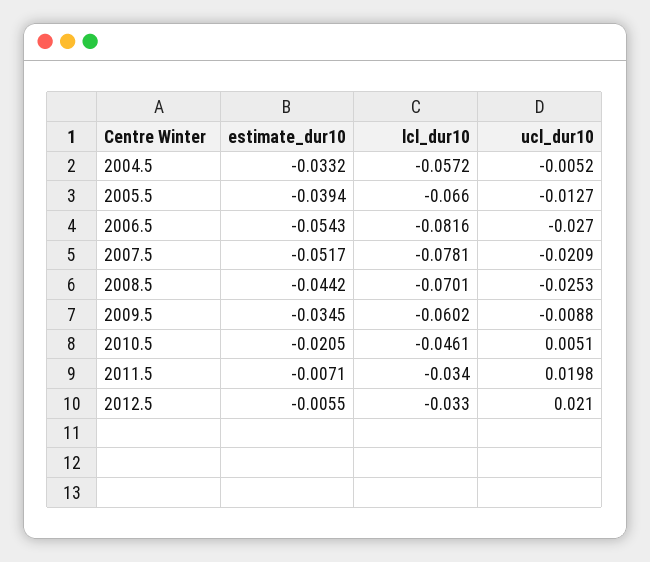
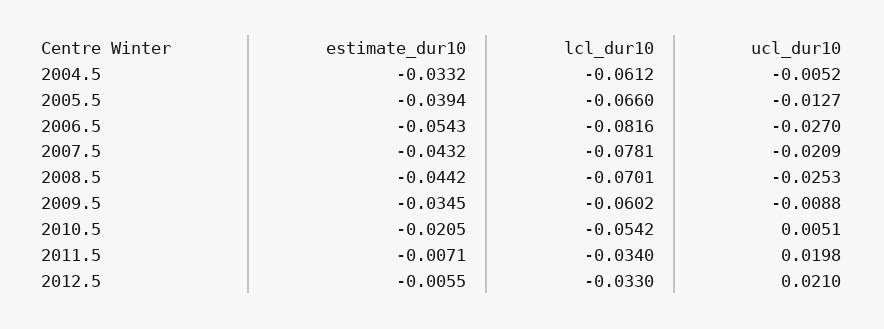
  {
    "estimate_dur10": {
      "2004.5": -0.0332,
      "2005.5": -0.0394,
      "2006.5": -0.0543,
-     "2007.5": -0.0517,
+     "2007.5": -0.0432,
      "2008.5": -0.0442,
      "2009.5": -0.0345,
      "2010.5": -0.0205,
      "2011.5": -0.0071,
      "2012.5": -0.0055
    },
    "lcl_dur10": {
-     "2004.5": -0.0572,
+     "2004.5": -0.0612,
      "2005.5": -0.066,
      "2006.5": -0.0816,
      "2007.5": -0.0781,
      "2008.5": -0.0701,
      "2009.5": -0.0602,
-     "2010.5": -0.0461,
+     "2010.5": -0.0542,
      "2011.5": -0.034,
      "2012.5": -0.033
    },
    "ucl_dur10": {
      "2004.5": -0.0052,
      "2005.5": -0.0127,
      "2006.5": -0.027,
      "2007.5": -0.0209,
      "2008.5": -0.0253,
      "2009.5": -0.0088,
      "2010.5": 0.0051,
      "2011.5": 0.0198,
      "2012.5": 0.021
    }
  }

